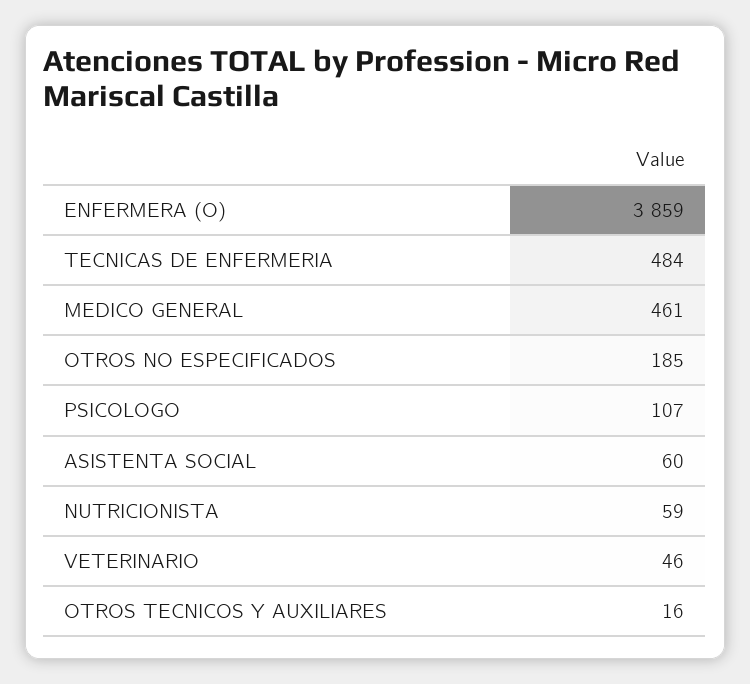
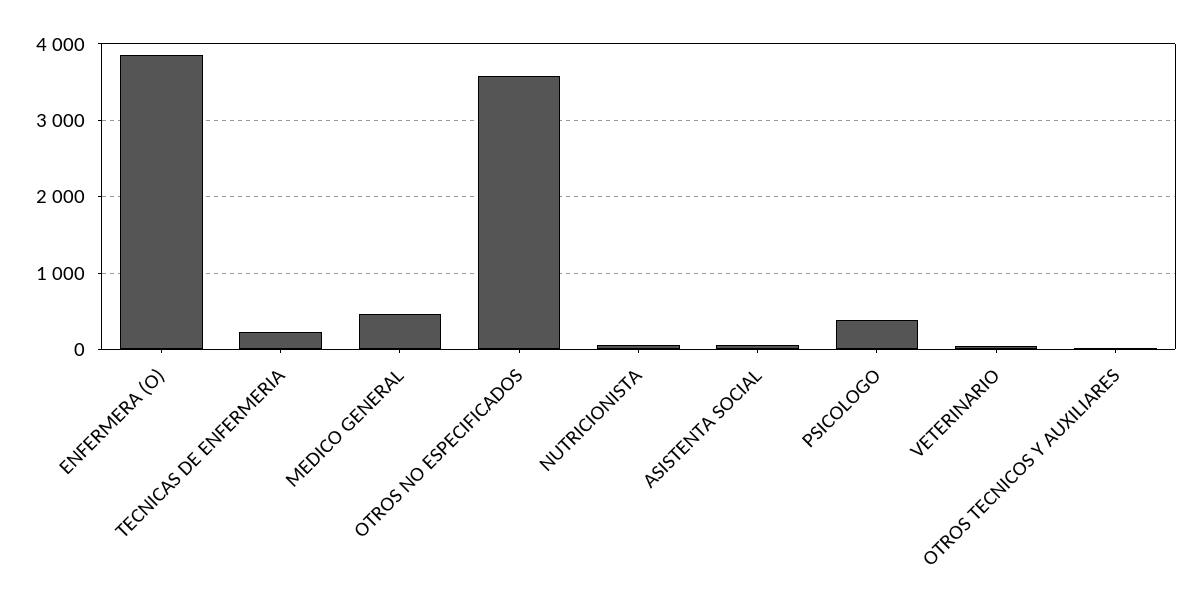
  {
    "ENFERMERA (O)": 3859,
-   "TECNICAS DE ENFERMERIA": 484,
+   "TECNICAS DE ENFERMERIA": 200,
    "MEDICO GENERAL": 461,
-   "OTROS NO ESPECIFICADOS": 185,
+   "OTROS NO ESPECIFICADOS": 3600,
-   "PSICOLOGO": 107,
+   "PSICOLOGO": 400,
    "ASISTENTA SOCIAL": 60,
    "NUTRICIONISTA": 59,
    "VETERINARIO": 46,
    "OTROS TECNICOS Y AUXILIARES": 16
  }

